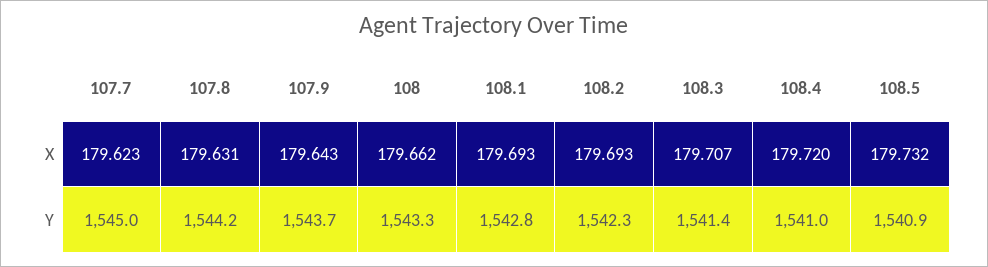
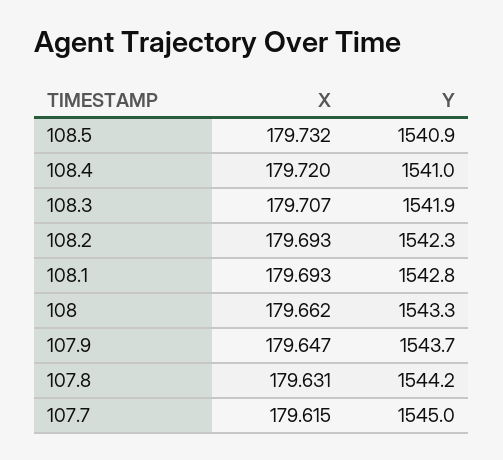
  {
    "107.7": {
-     "X": 179.623,
+     "X": 179.615,
      "Y": 1545
    },
    "107.8": {
      "X": 179.631,
      "Y": 1544.2
    },
    "107.9": {
-     "X": 179.643,
+     "X": 179.647,
      "Y": 1543.7
    },
    "108": {
      "X": 179.662,
      "Y": 1543.3
    },
    "108.1": {
      "X": 179.693,
      "Y": 1542.8
    },
    "108.2": {
      "X": 179.693,
      "Y": 1542.3
    },
    "108.3": {
      "X": 179.707,
-     "Y": 1541.4
+     "Y": 1541.9
    },
    "108.4": {
      "X": 179.72,
      "Y": 1541
    },
    "108.5": {
      "X": 179.732,
      "Y": 1540.9
    }
  }

